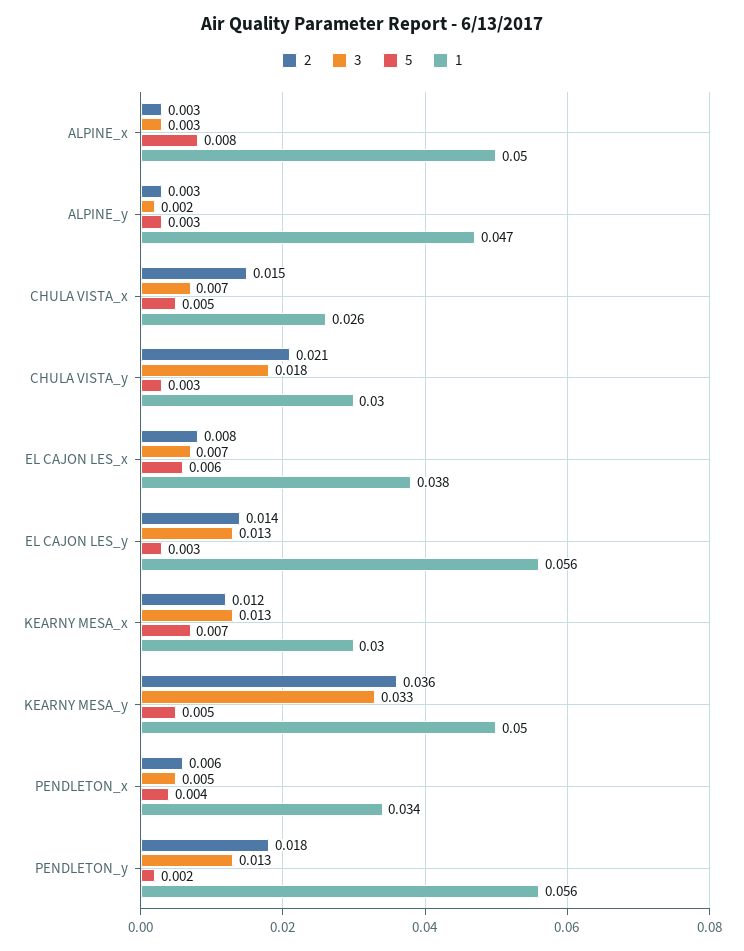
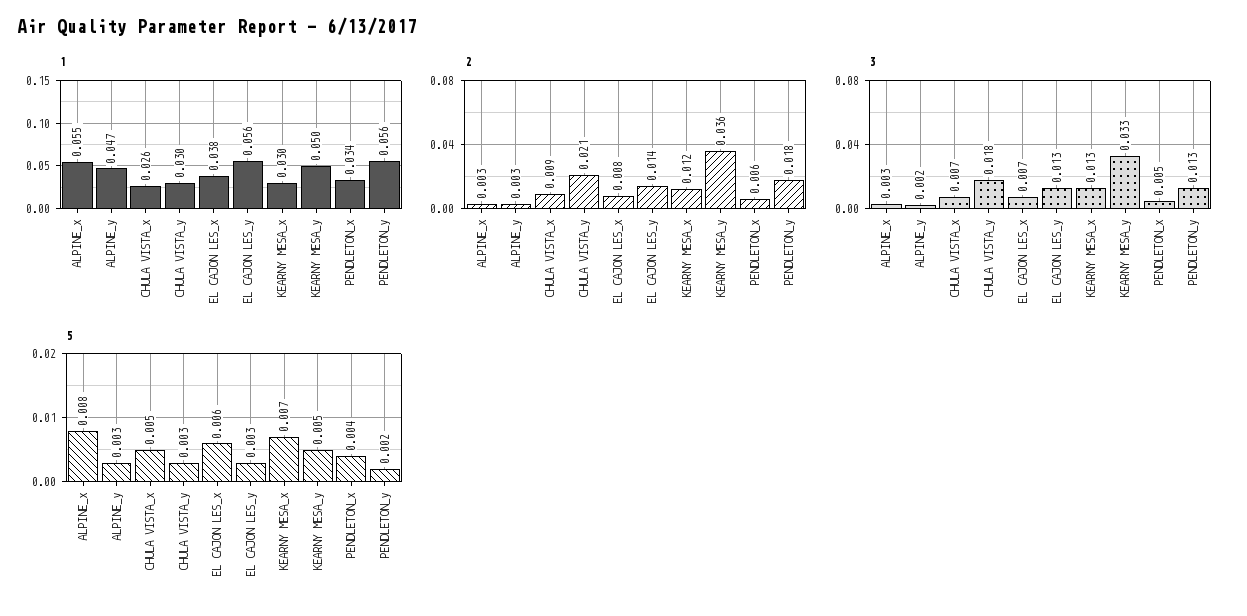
  {
    "2": {
      "ALPINE_x": 0.003,
      "ALPINE_y": 0.003,
-     "CHULA VISTA_x": 0.015,
+     "CHULA VISTA_x": 0.009,
      "CHULA VISTA_y": 0.021,
      "EL CAJON LES_x": 0.008,
      "EL CAJON LES_y": 0.014,
      "KEARNY MESA_x": 0.012,
      "KEARNY MESA_y": 0.036,
      "PENDLETON_x": 0.006,
      "PENDLETON_y": 0.018
    },
    "3": {
      "ALPINE_x": 0.003,
      "ALPINE_y": 0.002,
      "CHULA VISTA_x": 0.007,
      "CHULA VISTA_y": 0.018,
      "EL CAJON LES_x": 0.007,
      "EL CAJON LES_y": 0.013,
      "KEARNY MESA_x": 0.013,
      "KEARNY MESA_y": 0.033,
      "PENDLETON_x": 0.005,
      "PENDLETON_y": 0.013
    },
    "5": {
      "ALPINE_x": 0.008,
      "ALPINE_y": 0.003,
      "CHULA VISTA_x": 0.005,
      "CHULA VISTA_y": 0.003,
      "EL CAJON LES_x": 0.006,
      "EL CAJON LES_y": 0.003,
      "KEARNY MESA_x": 0.007,
      "KEARNY MESA_y": 0.005,
      "PENDLETON_x": 0.004,
      "PENDLETON_y": 0.002
    },
    "1": {
-     "ALPINE_x": 0.05,
+     "ALPINE_x": 0.055,
      "ALPINE_y": 0.047,
      "CHULA VISTA_x": 0.026,
      "CHULA VISTA_y": 0.03,
      "EL CAJON LES_x": 0.038,
      "EL CAJON LES_y": 0.056,
      "KEARNY MESA_x": 0.03,
      "KEARNY MESA_y": 0.05,
      "PENDLETON_x": 0.034,
      "PENDLETON_y": 0.056
    }
  }

